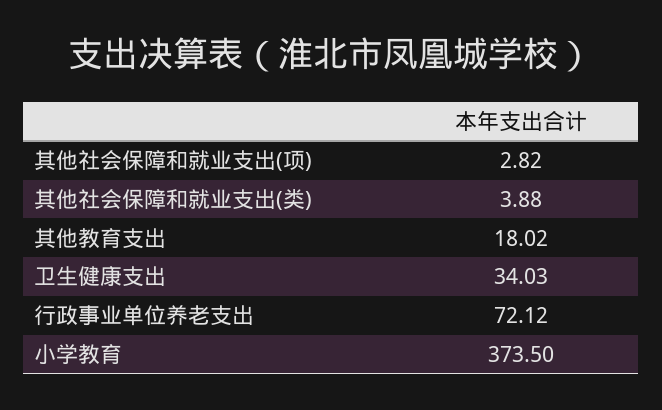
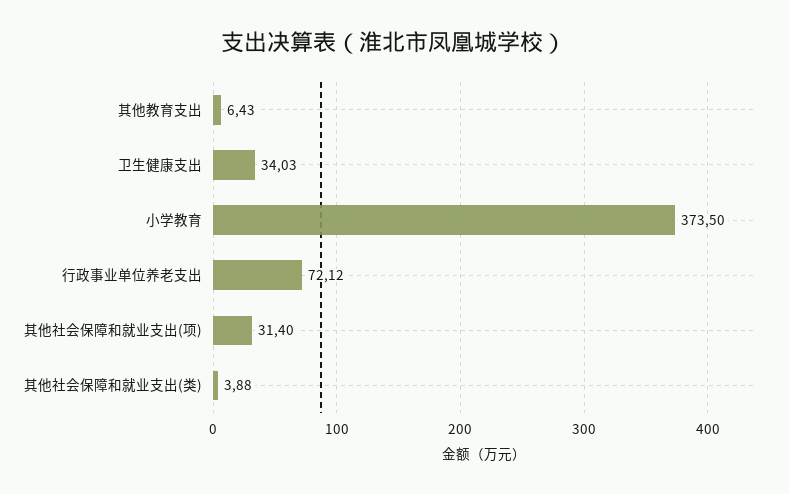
  {
-   "其他社会保障和就业支出(项)": 2.82,
+   "其他社会保障和就业支出(项)": 31.4,
    "其他社会保障和就业支出(类)": 3.88,
-   "其他教育支出": 18.02,
+   "其他教育支出": 6.43,
    "卫生健康支出": 34.03,
    "行政事业单位养老支出": 72.12,
    "小学教育": 373.5
  }

